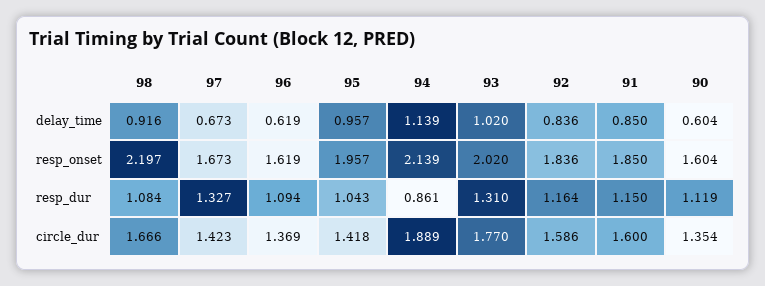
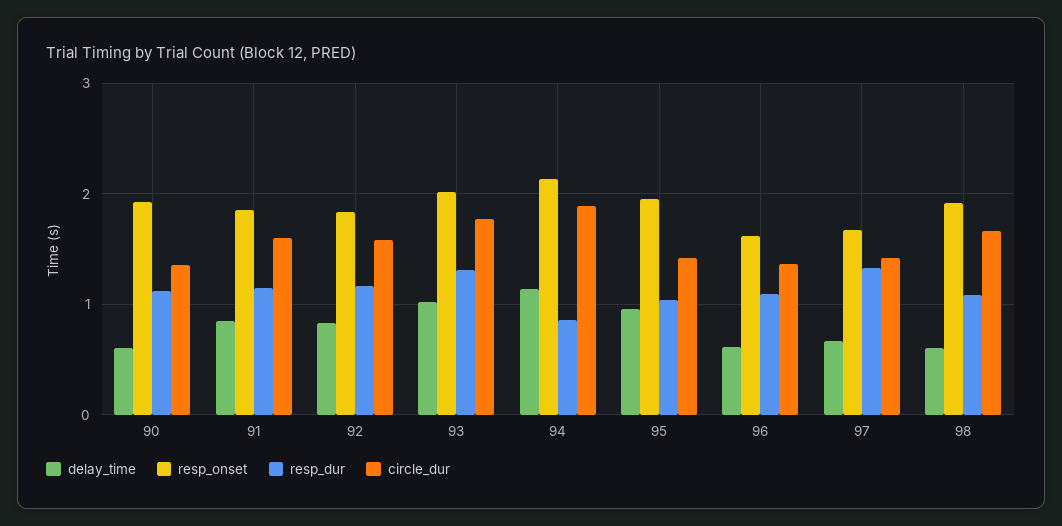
  {
    "delay_time": {
-     "98": 0.916,
+     "98": 0.6,
      "97": 0.673,
      "96": 0.619,
      "95": 0.957,
      "94": 1.139,
      "93": 1.02,
      "92": 0.836,
      "91": 0.85,
      "90": 0.604
    },
    "resp_onset": {
-     "98": 2.197,
+     "98": 1.9,
      "97": 1.673,
      "96": 1.619,
      "95": 1.957,
      "94": 2.139,
      "93": 2.02,
      "92": 1.836,
      "91": 1.85,
-     "90": 1.604
+     "90": 1.9
    },
    "resp_dur": {
      "98": 1.084,
      "97": 1.327,
      "96": 1.094,
      "95": 1.043,
      "94": 0.861,
      "93": 1.31,
      "92": 1.164,
      "91": 1.15,
      "90": 1.119
    },
    "circle_dur": {
      "98": 1.666,
      "97": 1.423,
      "96": 1.369,
      "95": 1.418,
      "94": 1.889,
      "93": 1.77,
      "92": 1.586,
      "91": 1.6,
      "90": 1.354
    }
  }

